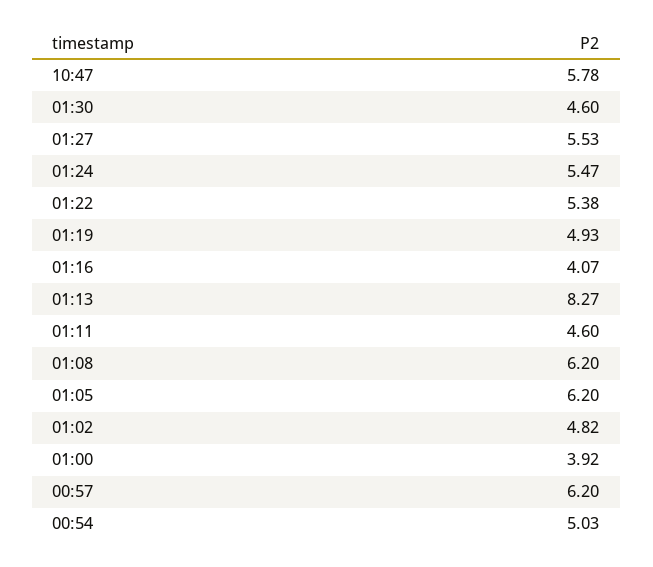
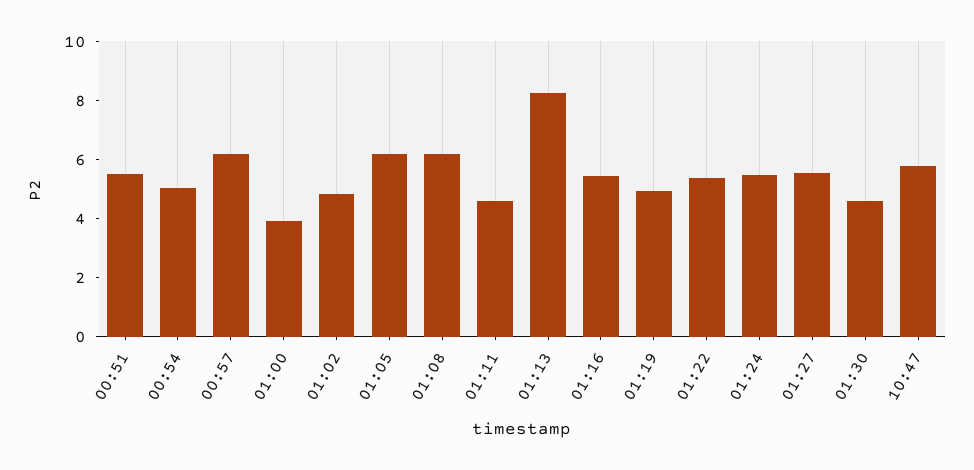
  {
    "10:47": 5.78,
    "01:30": 4.6,
    "01:27": 5.53,
    "01:24": 5.47,
    "01:22": 5.38,
    "01:19": 4.93,
-   "01:16": 4.07,
+   "01:16": 5.5,
    "01:13": 8.27,
    "01:11": 4.6,
    "01:08": 6.2,
    "01:05": 6.2,
    "01:02": 4.82,
    "01:00": 3.92,
    "00:57": 6.2,
-   "00:54": 5.03
+   "00:54": 5.03,
+   "00:51": 5.5
  }

